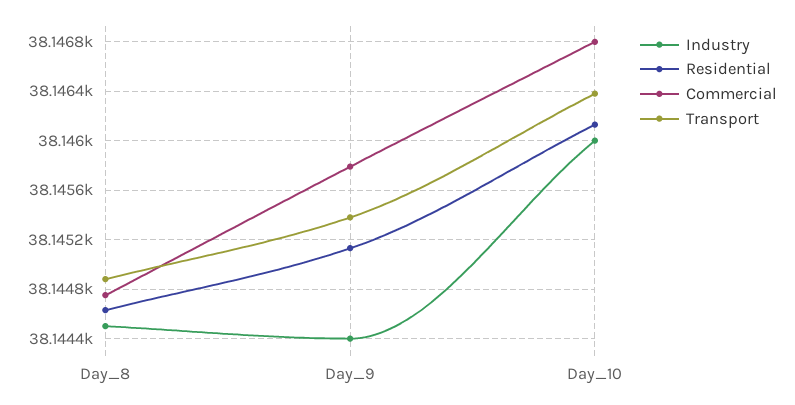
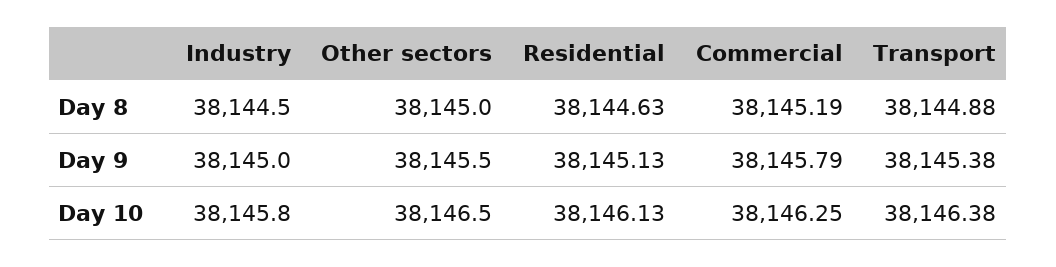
  {
    "Industry": {
      "Day_8": 38144.5,
-     "Day_9": 38144.4,
+     "Day_9": 38145,
-     "Day_10": 38146
+     "Day_10": 38145.8
    },
    "Residential": {
      "Day_8": 38144.63,
      "Day_9": 38145.13,
      "Day_10": 38146.13
    },
    "Commercial": {
-     "Day_8": 38144.75,
+     "Day_8": 38145.19,
      "Day_9": 38145.79,
-     "Day_10": 38146.8
+     "Day_10": 38146.25
    },
    "Transport": {
      "Day_8": 38144.88,
      "Day_9": 38145.38,
      "Day_10": 38146.38
-   }
+   },
+   "Other sectors": {
+     "Day_8": 38145,
+     "Day_9": 38145.5,
+     "Day_10": 38146.5
+   }
  }

